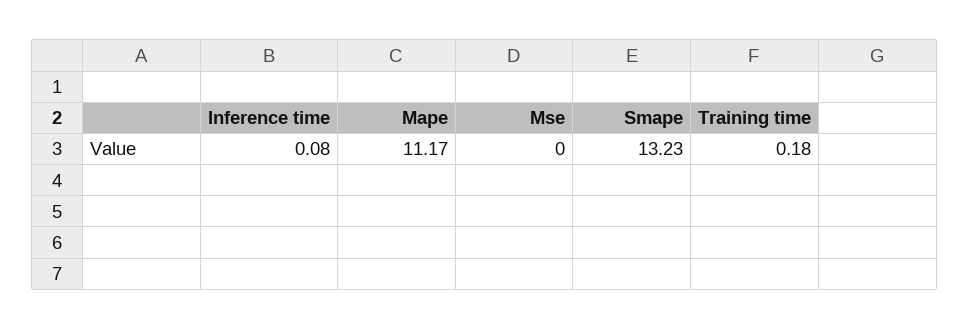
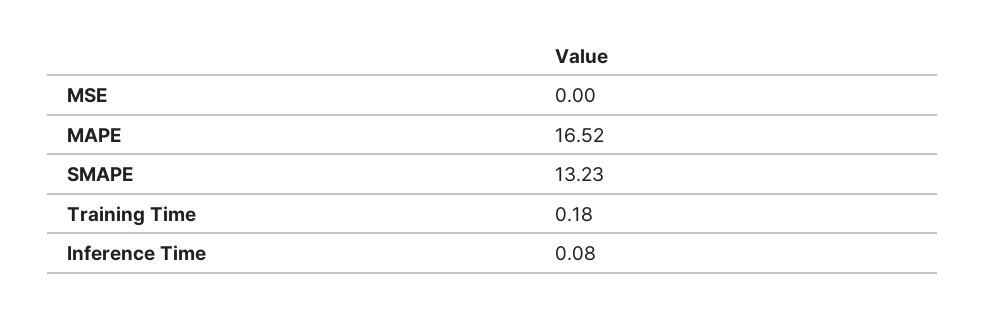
  {
    "Inference time": 0.08,
-   "Mape": 11.17,
+   "Mape": 16.52,
    "Mse": 0,
    "Smape": 13.23,
    "Training time": 0.18
  }

